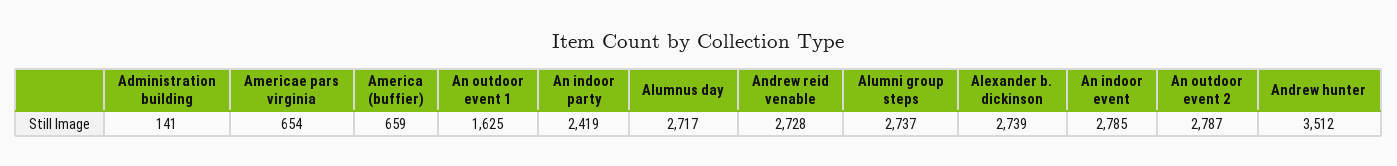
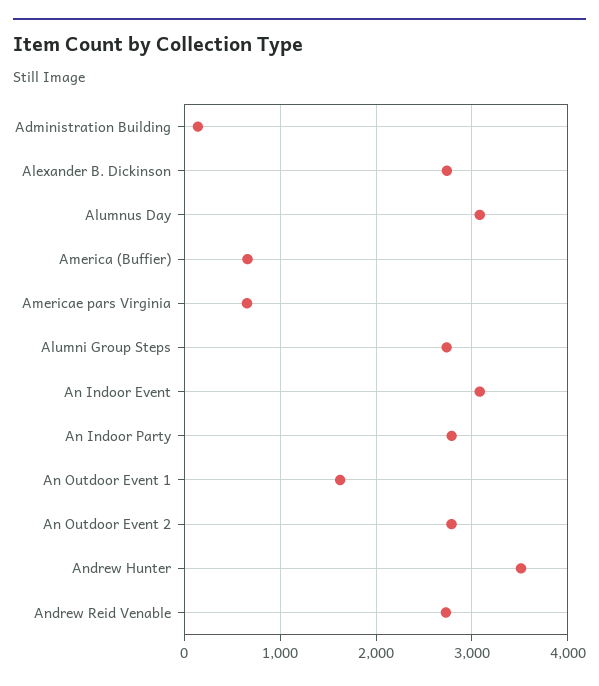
  {
    "Administration building": 141,
    "Americae pars virginia": 654,
    "America (buffier)": 659,
    "An outdoor event 1": 1625,
-   "An indoor party": 2419,
+   "An indoor party": 2800,
-   "Alumnus day": 2717,
+   "Alumnus day": 3100,
    "Andrew reid venable": 2728,
    "Alumni group steps": 2737,
    "Alexander b. dickinson": 2739,
-   "An indoor event": 2785,
+   "An indoor event": 3100,
    "An outdoor event 2": 2787,
    "Andrew hunter": 3512
  }

